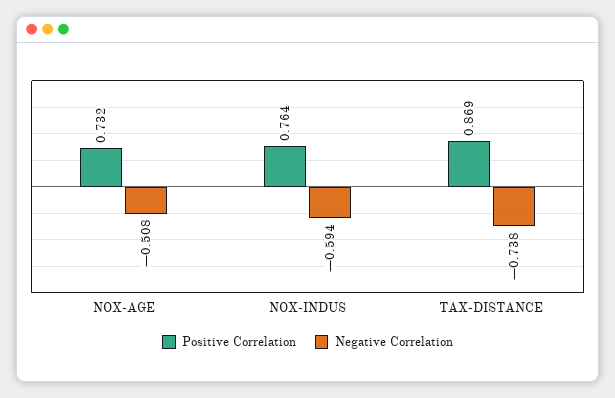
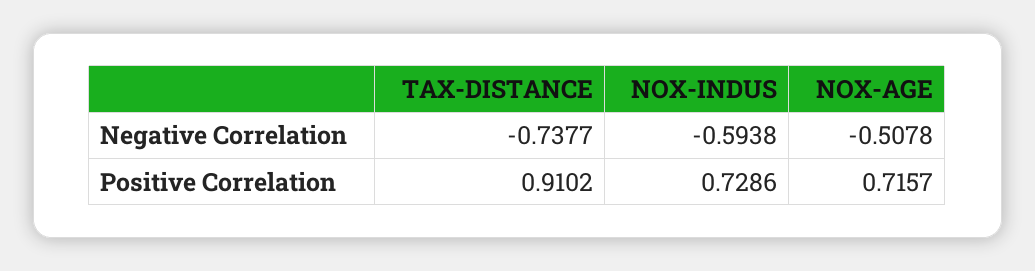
  {
    "Positive Correlation": {
-     "NOX-AGE": 0.732,
+     "NOX-AGE": 0.7157,
-     "NOX-INDUS": 0.764,
+     "NOX-INDUS": 0.7286,
-     "TAX-DISTANCE": 0.869
+     "TAX-DISTANCE": 0.9102
    },
    "Negative Correlation": {
      "NOX-AGE": -0.5078,
      "NOX-INDUS": -0.5938,
      "TAX-DISTANCE": -0.7377
    }
  }

